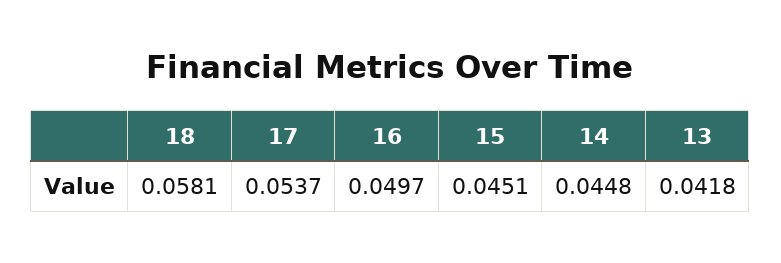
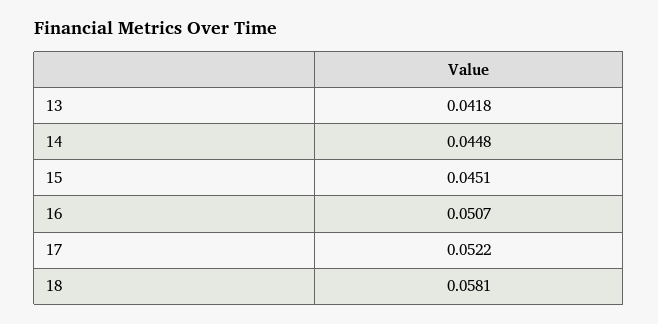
  {
    "18": 0.0581,
-   "17": 0.0537,
+   "17": 0.0522,
-   "16": 0.0497,
+   "16": 0.0507,
    "15": 0.0451,
    "14": 0.0448,
    "13": 0.0418
  }

